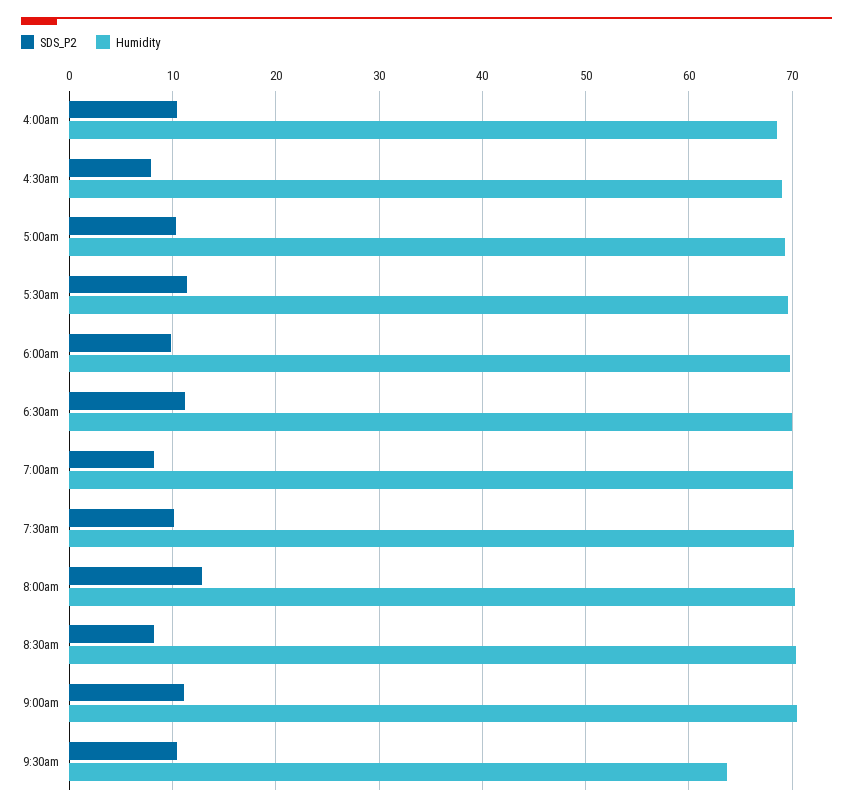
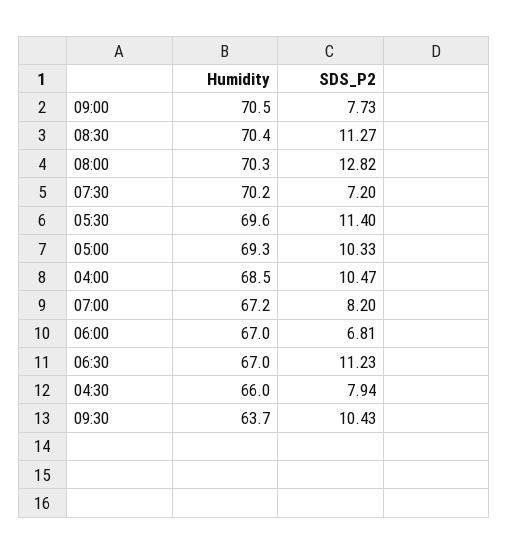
  {
    "SDS_P2": {
      "4:00am": 10.47,
      "4:30am": 7.94,
      "5:00am": 10.33,
      "5:30am": 11.4,
-     "6:00am": 10,
+     "6:00am": 6.81,
      "6:30am": 11.23,
      "7:00am": 8.2,
-     "7:30am": 10,
+     "7:30am": 7.2,
      "8:00am": 12.82,
-     "8:30am": 8,
+     "8:30am": 11.27,
-     "9:00am": 11,
+     "9:00am": 7.73,
      "9:30am": 10.43
    },
    "Humidity": {
      "4:00am": 68.5,
-     "4:30am": 69,
+     "4:30am": 66,
      "5:00am": 69.3,
      "5:30am": 69.6,
-     "6:00am": 70,
+     "6:00am": 67,
-     "6:30am": 70,
+     "6:30am": 67,
-     "7:00am": 70,
+     "7:00am": 67.2,
      "7:30am": 70.2,
      "8:00am": 70.3,
      "8:30am": 70.4,
      "9:00am": 70.5,
      "9:30am": 63.7
    }
  }

